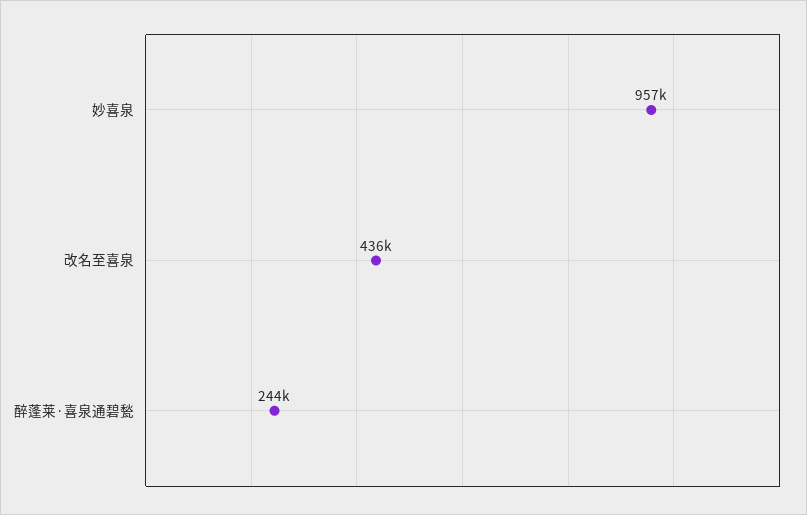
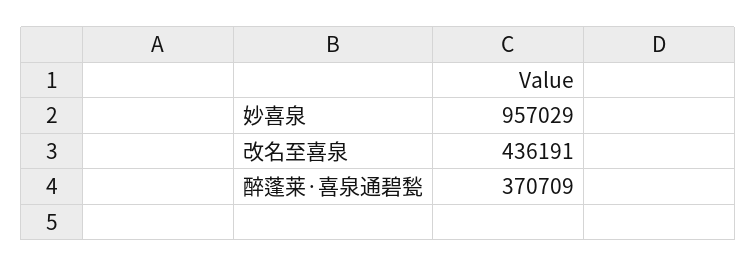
  {
    "妙喜泉": 957029,
    "改名至喜泉": 436191,
-   "醉蓬莱·喜泉通碧甃": 244000
+   "醉蓬莱·喜泉通碧甃": 370709
  }

